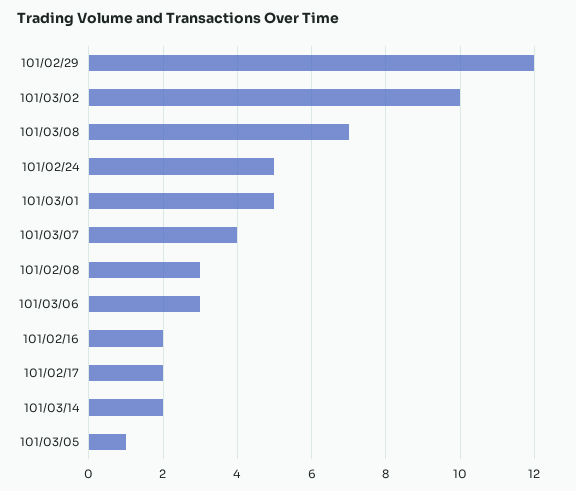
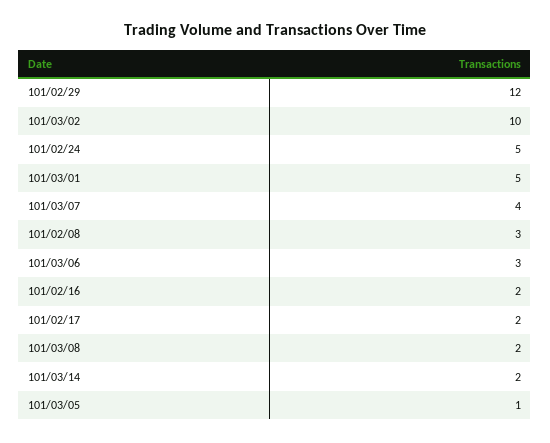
  {
    "101/02/29": 12,
    "101/03/02": 10,
-   "101/03/08": 7,
+   "101/03/08": 2,
    "101/02/24": 5,
    "101/03/01": 5,
    "101/03/07": 4,
    "101/02/08": 3,
    "101/03/06": 3,
    "101/02/16": 2,
    "101/02/17": 2,
    "101/03/14": 2,
    "101/03/05": 1
  }

